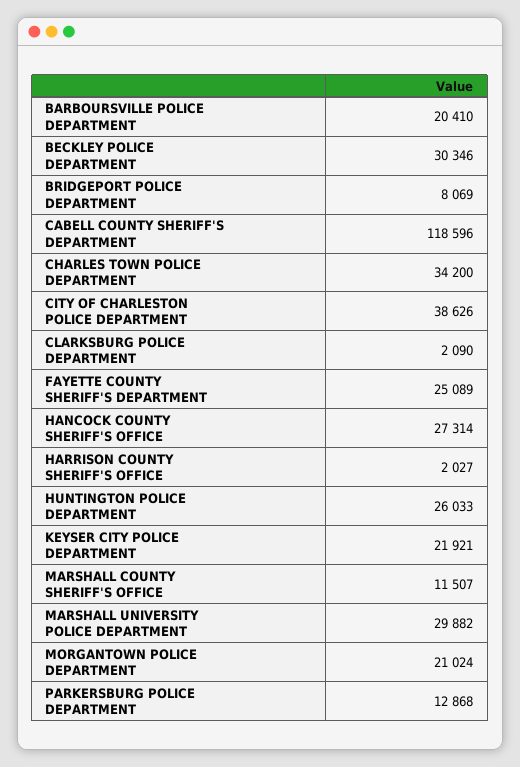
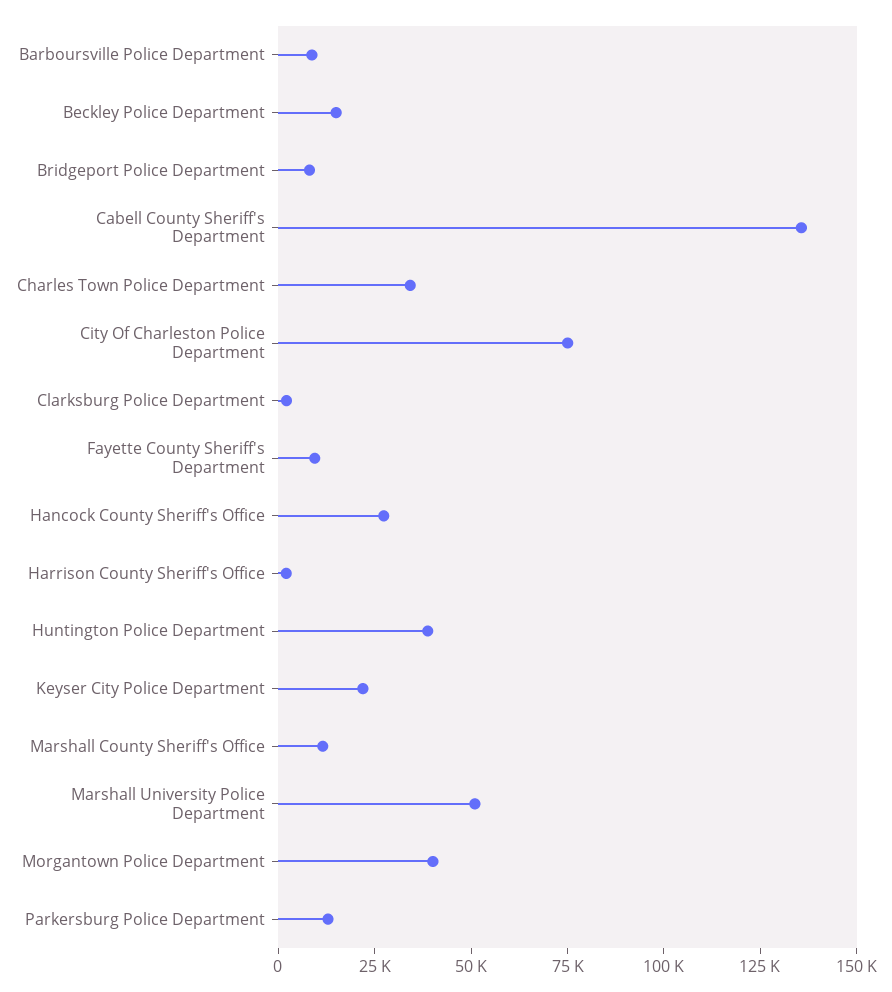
  {
-   "BARBOURSVILLE POLICE DEPARTMENT": 20410,
+   "BARBOURSVILLE POLICE DEPARTMENT": 10000,
-   "BECKLEY POLICE DEPARTMENT": 30346,
+   "BECKLEY POLICE DEPARTMENT": 15000,
    "BRIDGEPORT POLICE DEPARTMENT": 8069,
-   "CABELL COUNTY SHERIFF'S DEPARTMENT": 118596,
+   "CABELL COUNTY SHERIFF'S DEPARTMENT": 135000,
    "CHARLES TOWN POLICE DEPARTMENT": 34200,
-   "CITY OF CHARLESTON POLICE DEPARTMENT": 38626,
+   "CITY OF CHARLESTON POLICE DEPARTMENT": 75000,
    "CLARKSBURG POLICE DEPARTMENT": 2090,
-   "FAYETTE COUNTY SHERIFF'S DEPARTMENT": 25089,
+   "FAYETTE COUNTY SHERIFF'S DEPARTMENT": 10000,
    "HANCOCK COUNTY SHERIFF'S OFFICE": 27314,
    "HARRISON COUNTY SHERIFF'S OFFICE": 2027,
-   "HUNTINGTON POLICE DEPARTMENT": 26033,
+   "HUNTINGTON POLICE DEPARTMENT": 40000,
    "KEYSER CITY POLICE DEPARTMENT": 21921,
    "MARSHALL COUNTY SHERIFF'S OFFICE": 11507,
-   "MARSHALL UNIVERSITY POLICE DEPARTMENT": 29882,
+   "MARSHALL UNIVERSITY POLICE DEPARTMENT": 50000,
-   "MORGANTOWN POLICE DEPARTMENT": 21024,
+   "MORGANTOWN POLICE DEPARTMENT": 40000,
    "PARKERSBURG POLICE DEPARTMENT": 12868
  }

